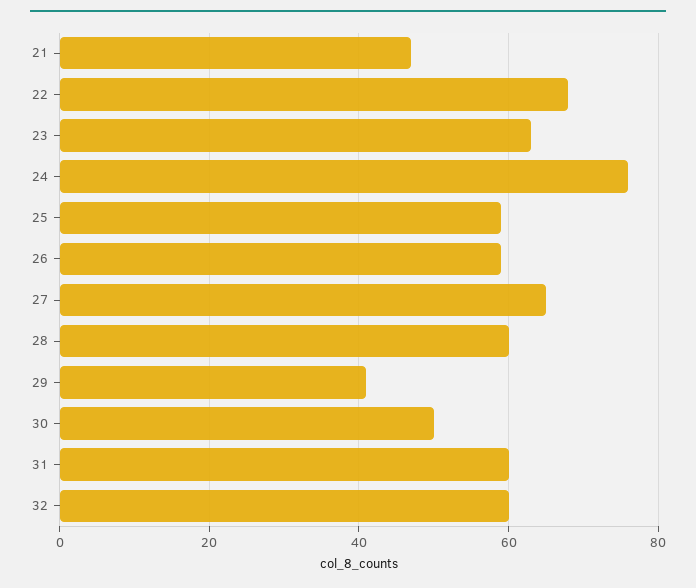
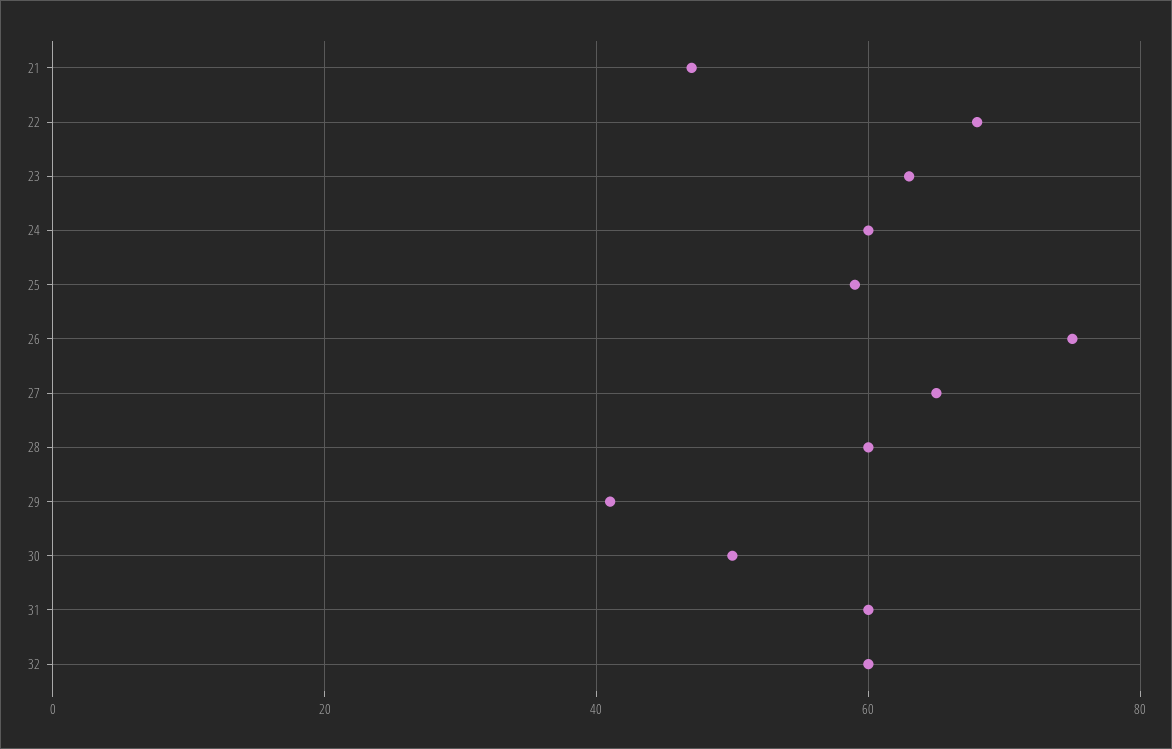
  {
    "21": 45,
    "22": 70,
    "23": 65,
-   "24": 75,
+   "24": 60,
    "25": 60,
-   "26": 60,
+   "26": 75,
    "27": 65,
    "28": 60,
    "29": 40,
    "30": 50,
    "31": 60,
    "32": 60
  }

